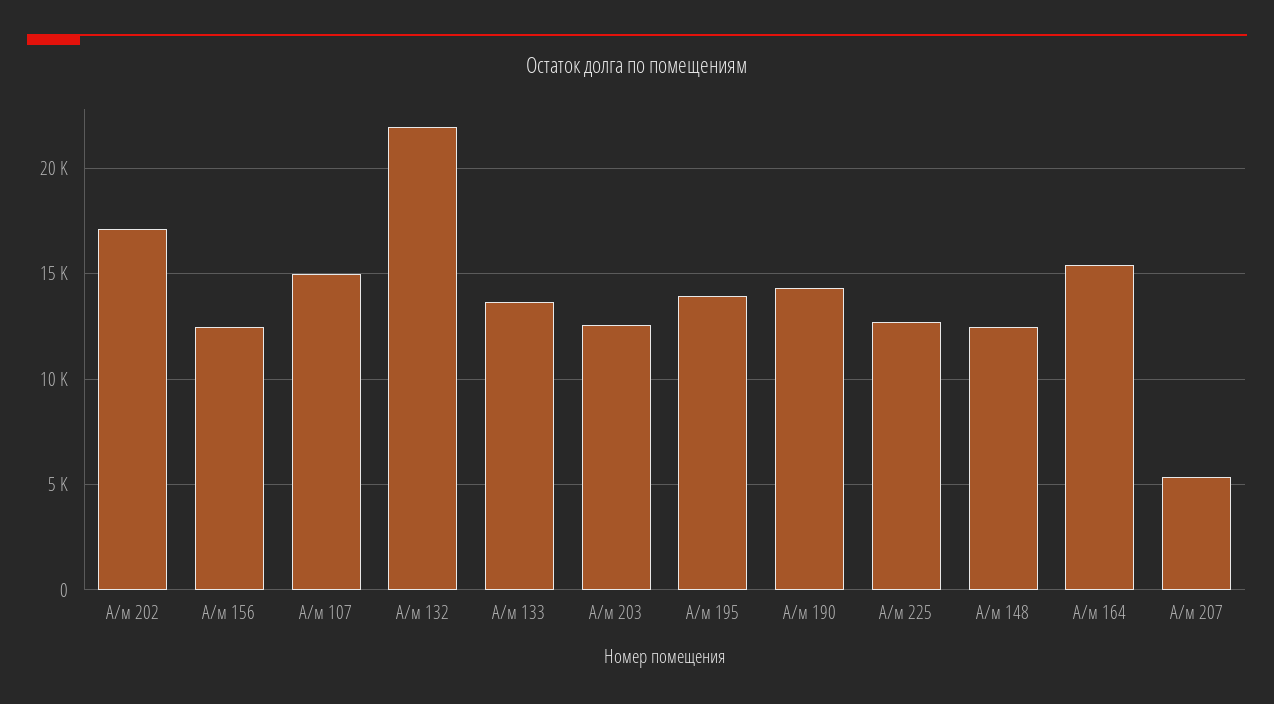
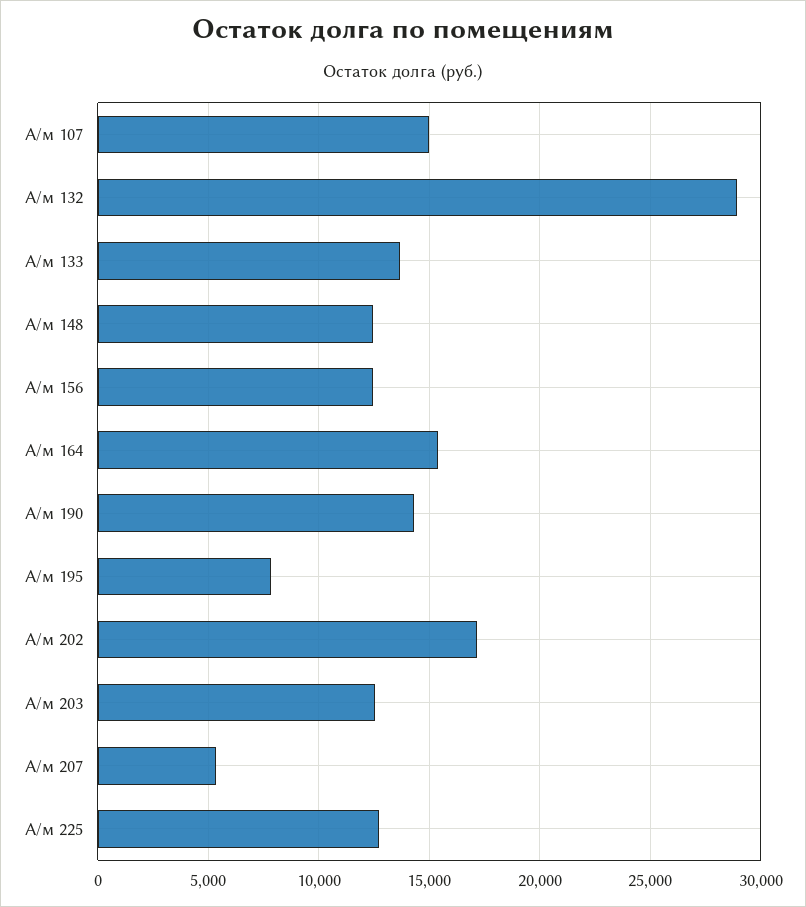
  {
    "А/м 202": 17000,
    "А/м 156": 12500,
    "А/м 107": 15000,
-   "А/м 132": 22000,
+   "А/м 132": 29000,
    "А/м 133": 13500,
    "А/м 203": 12500,
-   "А/м 195": 14000,
+   "А/м 195": 8000,
    "А/м 190": 14500,
    "А/м 225": 12500,
    "А/м 148": 12500,
    "А/м 164": 15500,
    "А/м 207": 5500
  }

